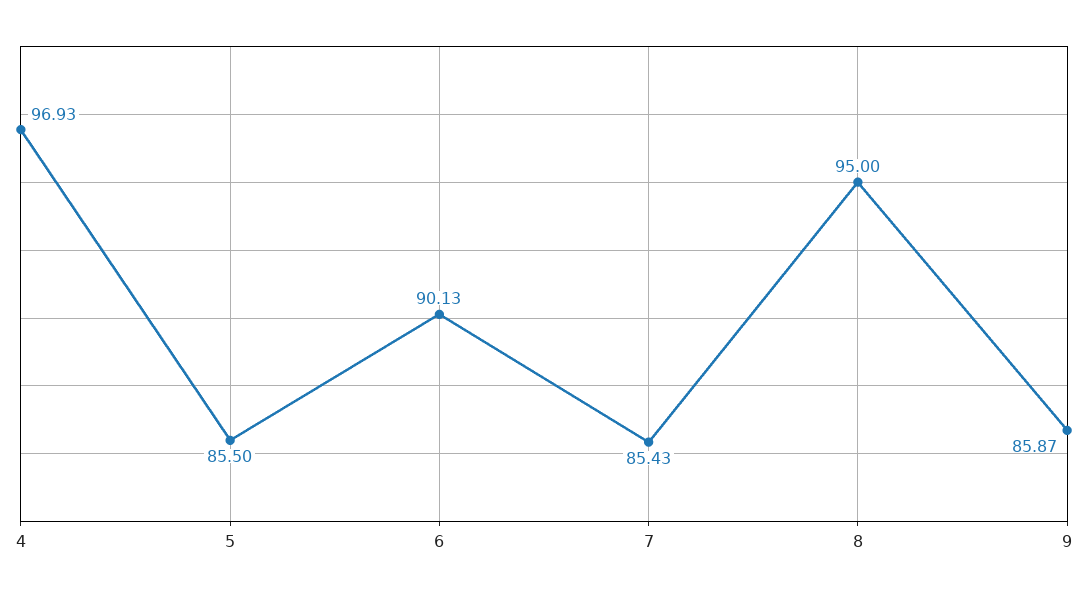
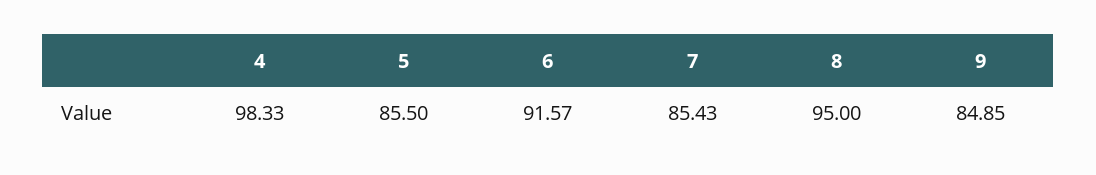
  {
-   "4": 96.93,
+   "4": 98.33,
    "5": 85.5,
-   "6": 90.13,
+   "6": 91.57,
    "7": 85.43,
    "8": 95,
-   "9": 85.87
+   "9": 84.85
  }

